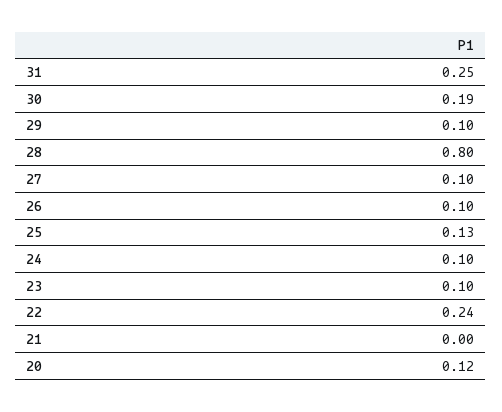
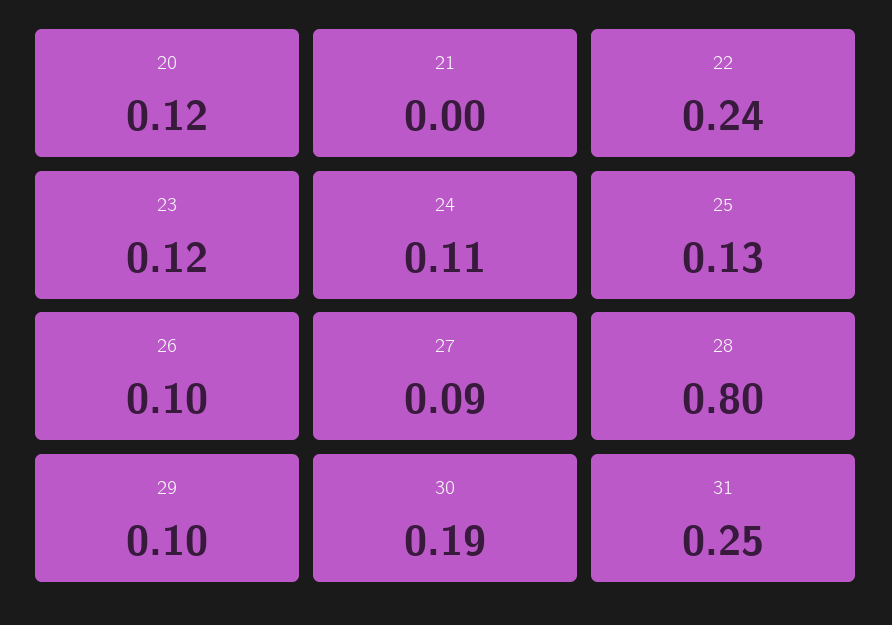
  {
    "31": 0.25,
    "30": 0.19,
    "29": 0.1,
    "28": 0.8,
-   "27": 0.1,
+   "27": 0.09,
    "26": 0.1,
    "25": 0.13,
-   "24": 0.1,
+   "24": 0.11,
-   "23": 0.1,
+   "23": 0.12,
    "22": 0.24,
    "21": 0,
    "20": 0.12
  }

